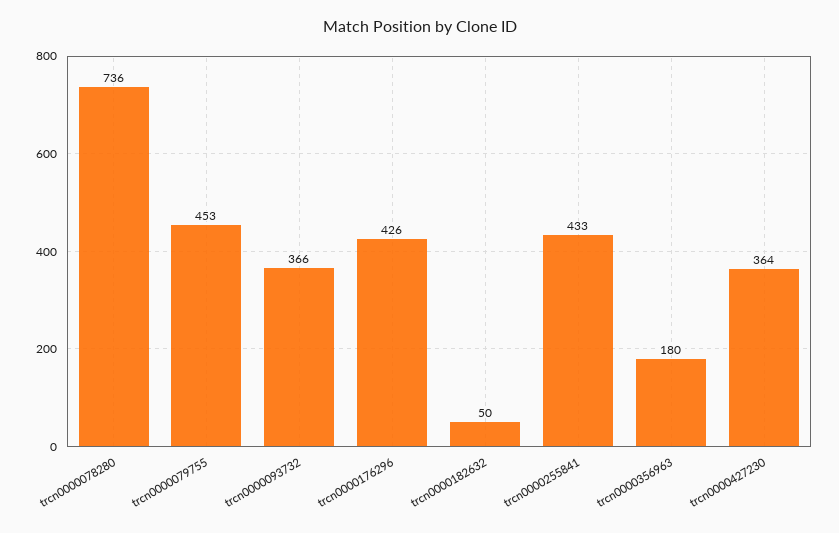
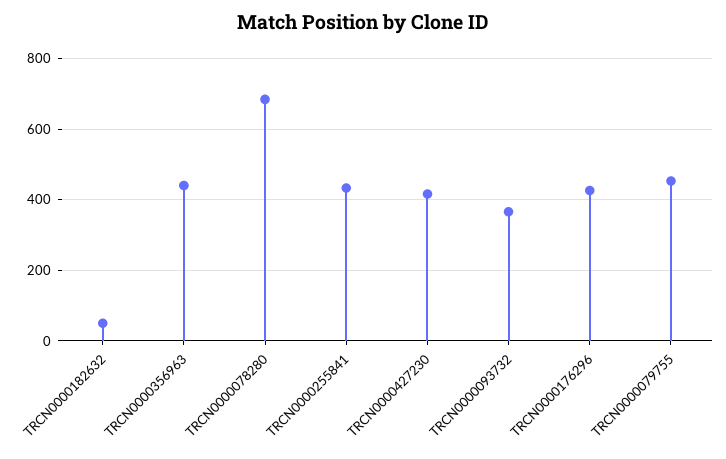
  {
-   "trcn0000078280": 736,
+   "trcn0000078280": 680,
    "trcn0000079755": 453,
    "trcn0000093732": 366,
    "trcn0000176296": 426,
    "trcn0000182632": 50,
    "trcn0000255841": 433,
-   "trcn0000356963": 180,
+   "trcn0000356963": 440,
-   "trcn0000427230": 364
+   "trcn0000427230": 420
  }

